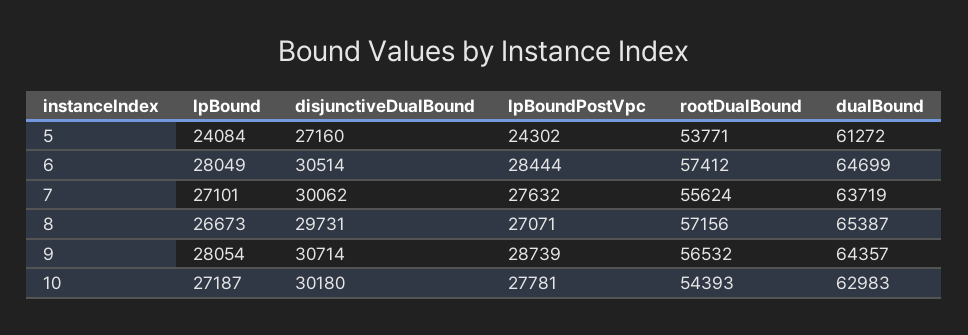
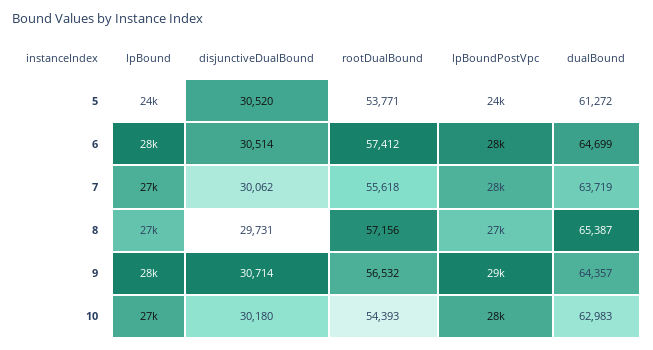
  {
    "lpBound": {
      "5": 24084,
      "6": 28049,
      "7": 27101,
      "8": 26673,
      "9": 28054,
      "10": 27187
    },
    "disjunctiveDualBound": {
-     "5": 27160,
+     "5": 30520,
      "6": 30514,
      "7": 30062,
      "8": 29731,
      "9": 30714,
      "10": 30180
    },
    "lpBoundPostVpc": {
      "5": 24302,
      "6": 28444,
      "7": 27632,
      "8": 27071,
      "9": 28739,
      "10": 27781
    },
    "rootDualBound": {
      "5": 53771,
      "6": 57412,
-     "7": 55624,
+     "7": 55618,
      "8": 57156,
      "9": 56532,
      "10": 54393
    },
    "dualBound": {
      "5": 61272,
      "6": 64699,
      "7": 63719,
      "8": 65387,
      "9": 64357,
      "10": 62983
    }
  }

